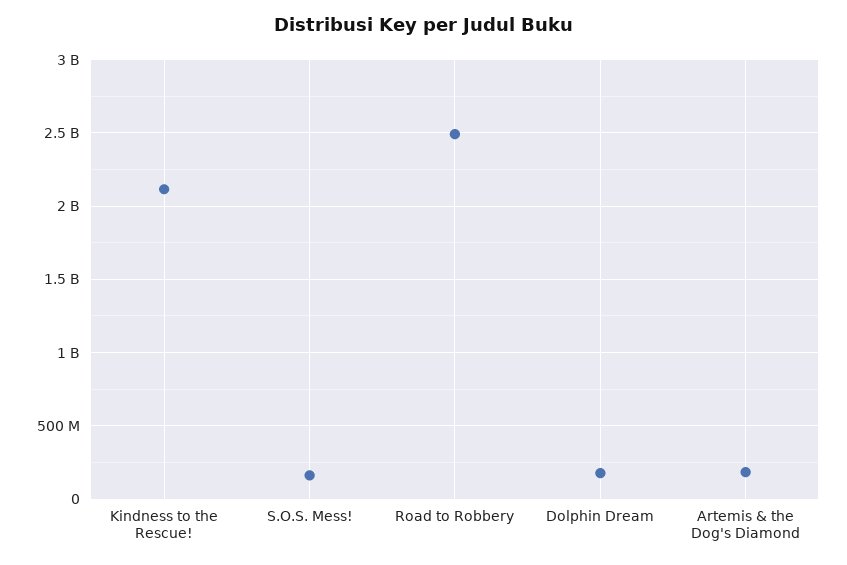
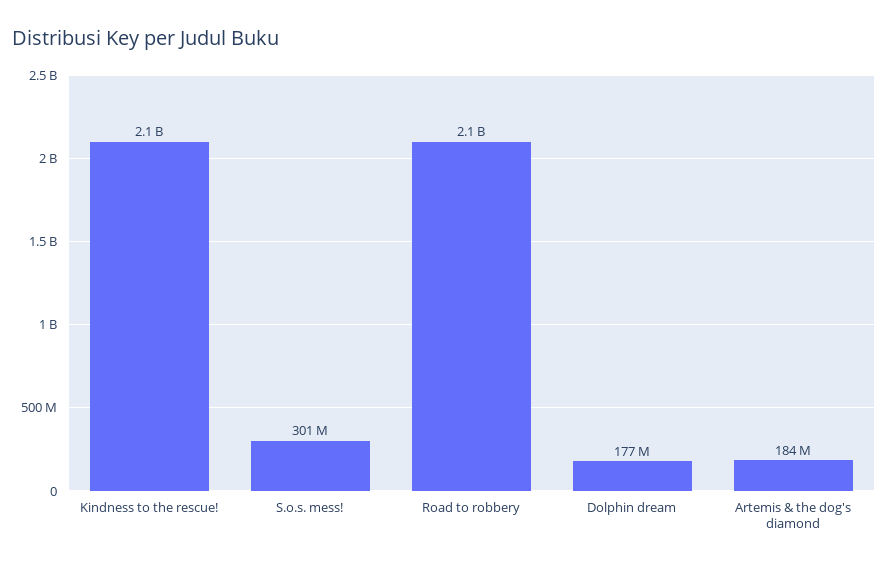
  {
    "Kindness to the Rescue!": 2100000000,
-   "S.O.S. Mess!": 150000000,
+   "S.O.S. Mess!": 301000000,
-   "Road to Robbery": 2500000000,
+   "Road to Robbery": 2100000000,
    "Dolphin Dream": 177000000,
    "Artemis & the Dog's Diamond": 184000000
  }

